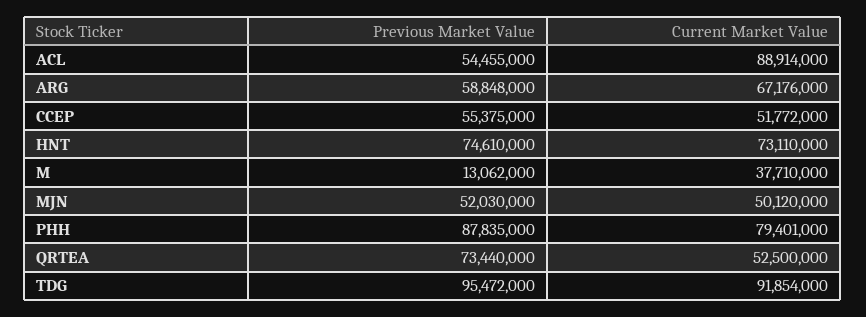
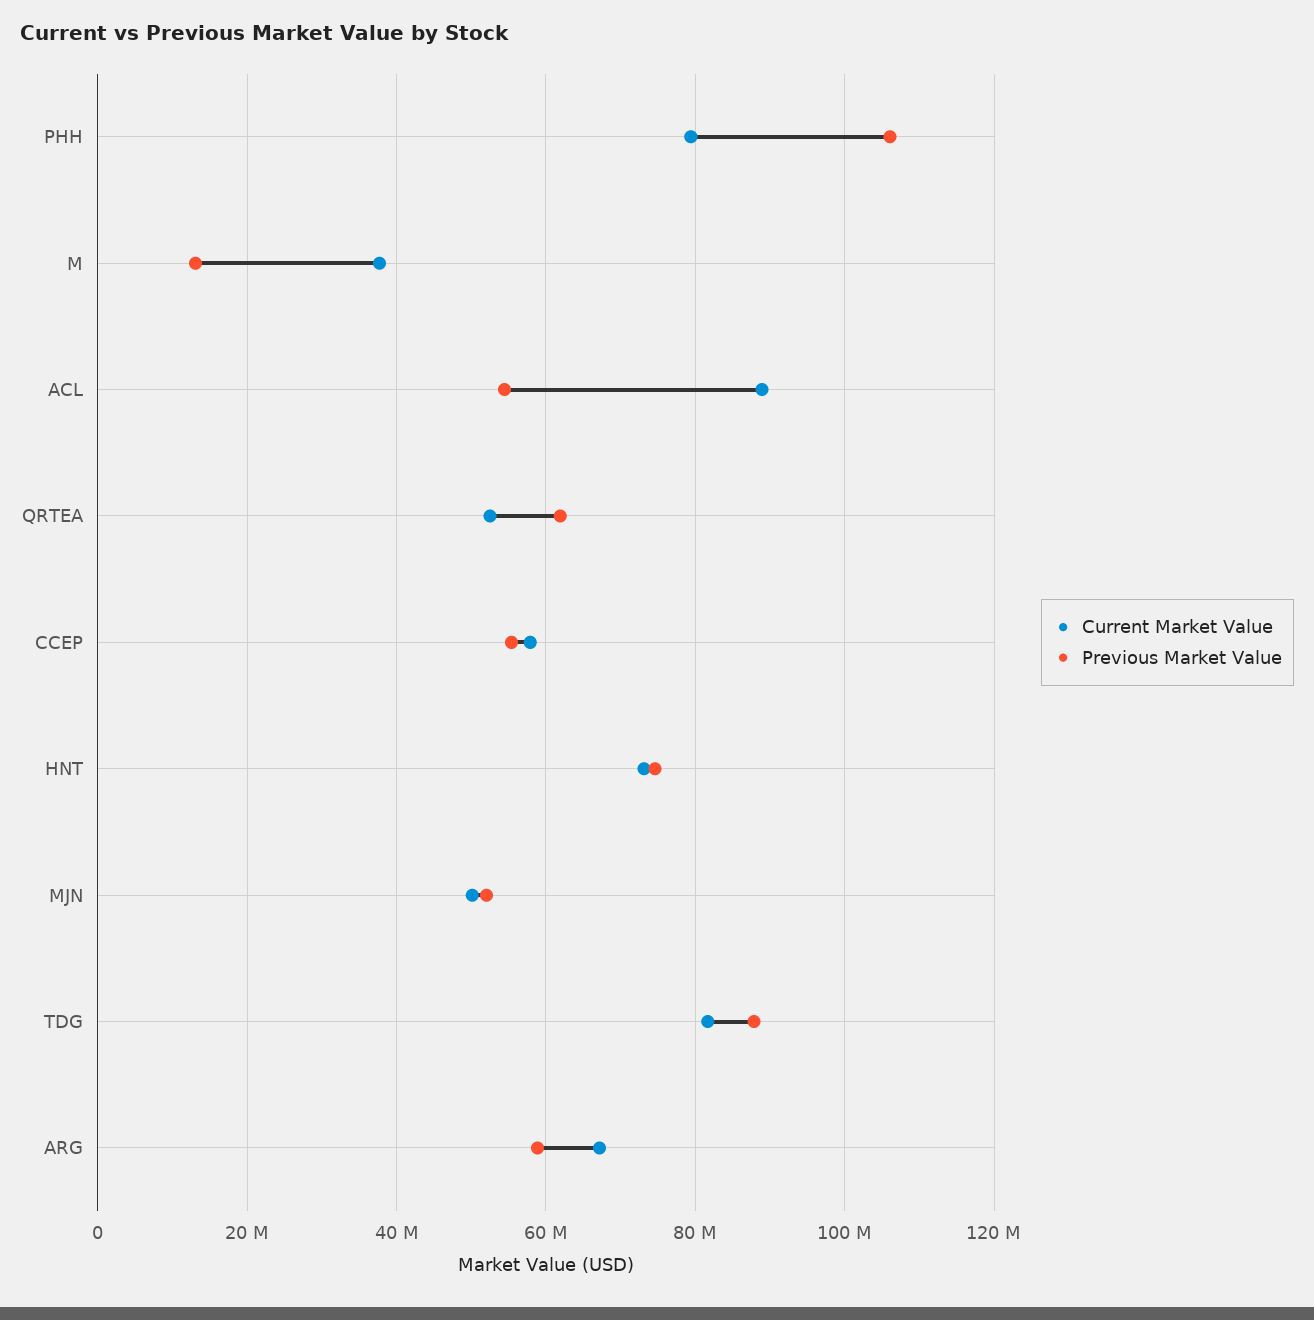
  {
    "Previous Market Value": {
      "ACL": 54455000,
      "ARG": 58848000,
      "CCEP": 55375000,
      "HNT": 74610000,
      "M": 13062000,
      "MJN": 52030000,
-     "PHH": 87835000,
+     "PHH": 106000000,
-     "QRTEA": 73440000,
+     "QRTEA": 62000000,
-     "TDG": 95472000
+     "TDG": 88000000
    },
    "Current Market Value": {
      "ACL": 88914000,
      "ARG": 67176000,
-     "CCEP": 51772000,
+     "CCEP": 58000000,
      "HNT": 73110000,
      "M": 37710000,
      "MJN": 50120000,
      "PHH": 79401000,
      "QRTEA": 52500000,
-     "TDG": 91854000
+     "TDG": 82000000
    }
  }

